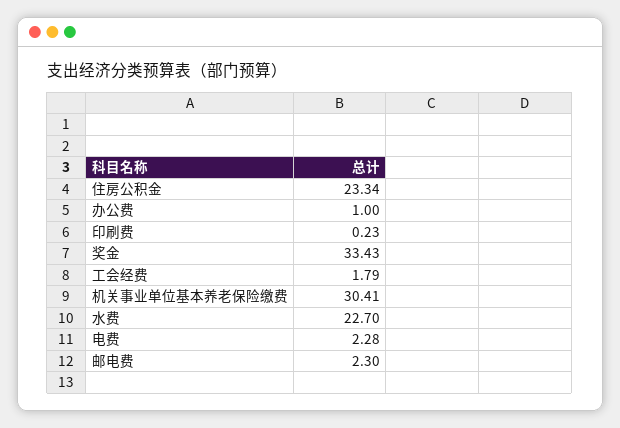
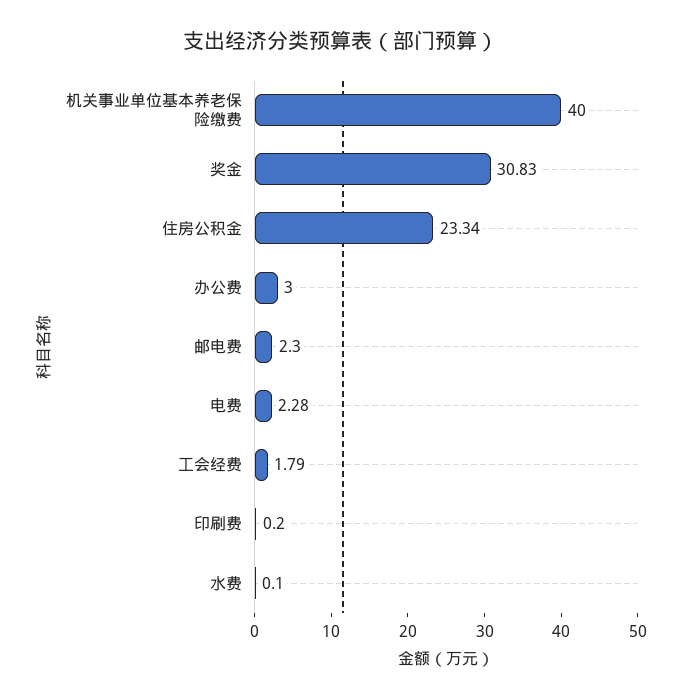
  {
    "住房公积金": 23.34,
-   "办公费": 1,
+   "办公费": 3,
-   "印刷费": 0.23,
+   "印刷费": 0.2,
-   "奖金": 33.43,
+   "奖金": 30.83,
    "工会经费": 1.79,
-   "机关事业单位基本养老保险缴费": 30.41,
+   "机关事业单位基本养老保险缴费": 40,
-   "水费": 22.7,
+   "水费": 0.1,
    "电费": 2.28,
    "邮电费": 2.3
  }

